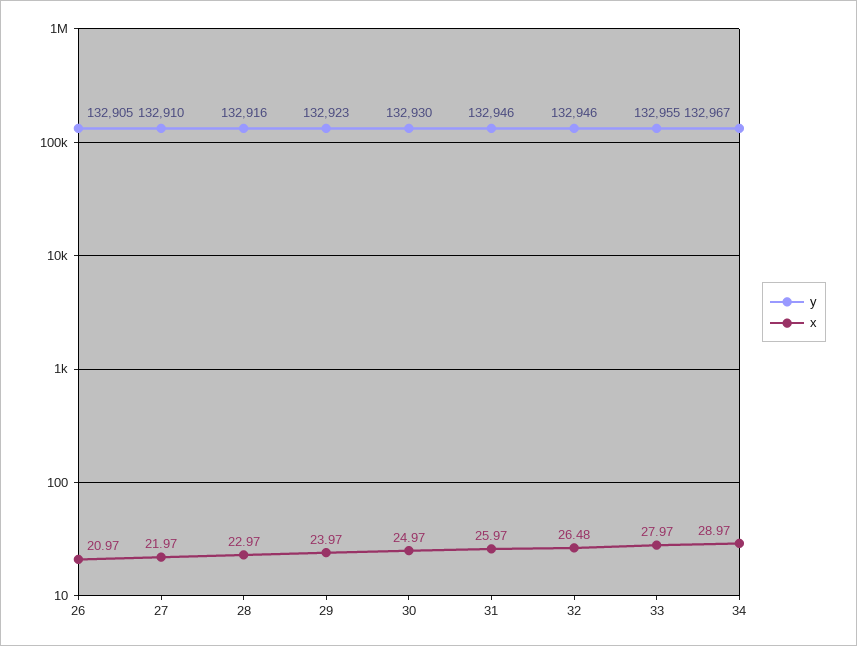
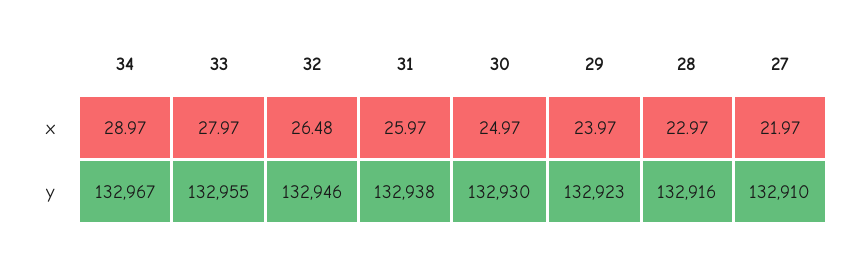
  {
    "y": {
-     "26": 132905,
      "27": 132910,
      "28": 132916,
      "29": 132923,
      "30": 132930,
-     "31": 132946,
+     "31": 132938,
      "32": 132946,
      "33": 132955,
      "34": 132967
    },
    "x": {
-     "26": 20.97,
      "27": 21.97,
      "28": 22.97,
      "29": 23.97,
      "30": 24.97,
      "31": 25.97,
      "32": 26.48,
      "33": 27.97,
      "34": 28.97
    }
  }

